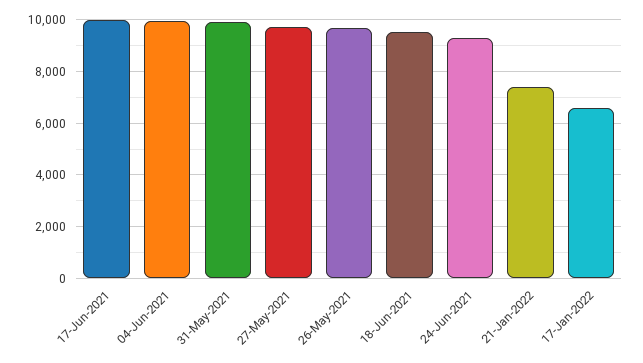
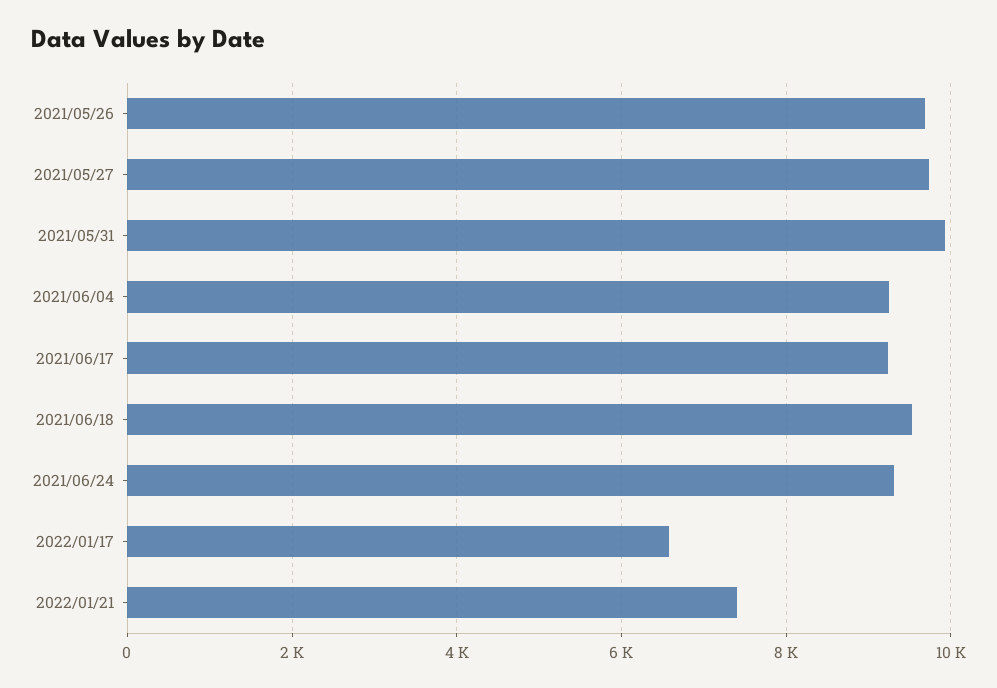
  {
-   "17-Jun-2021": 10000,
+   "17-Jun-2021": 9200,
-   "04-Jun-2021": 10000,
+   "04-Jun-2021": 9200,
    "31-May-2021": 10000,
    "27-May-2021": 9800,
    "26-May-2021": 9600,
    "18-Jun-2021": 9600,
    "24-Jun-2021": 9400,
    "21-Jan-2022": 7400,
    "17-Jan-2022": 6600
  }

